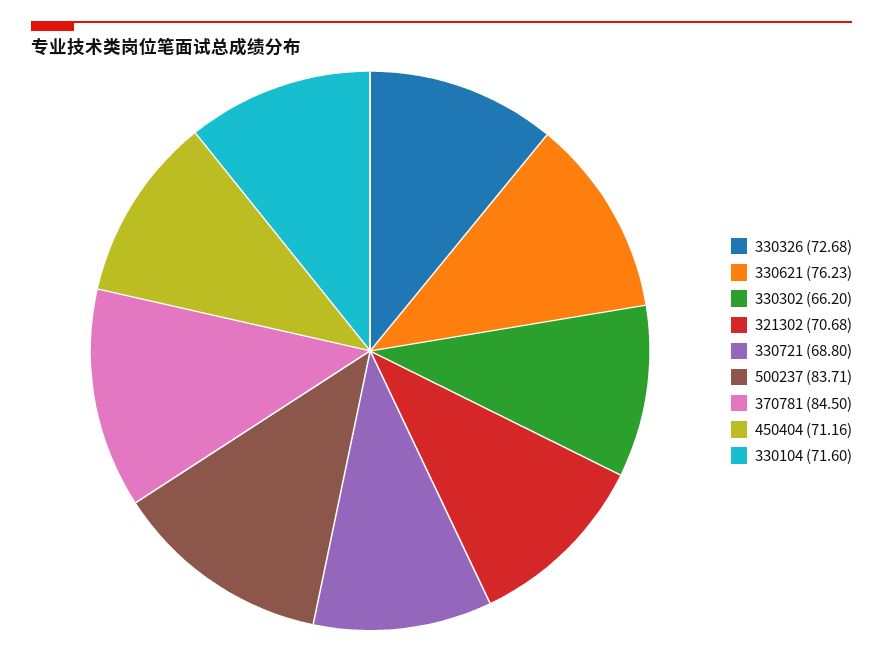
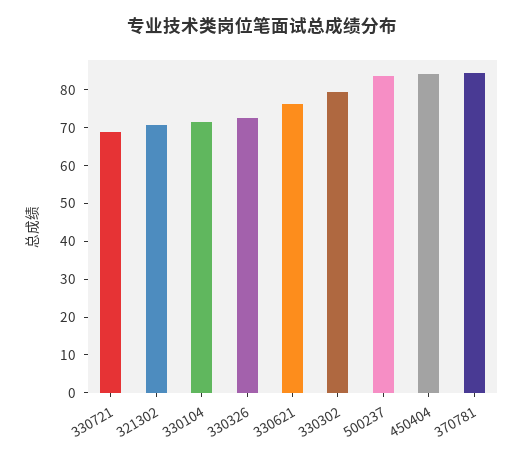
  {
    "330326": 72.68,
    "330621": 76.23,
-   "330302": 66.2,
+   "330302": 80,
    "321302": 70.68,
    "330721": 68.8,
    "500237": 83.71,
    "370781": 84.5,
-   "450404": 71.16,
+   "450404": 85,
    "330104": 71.6
  }

